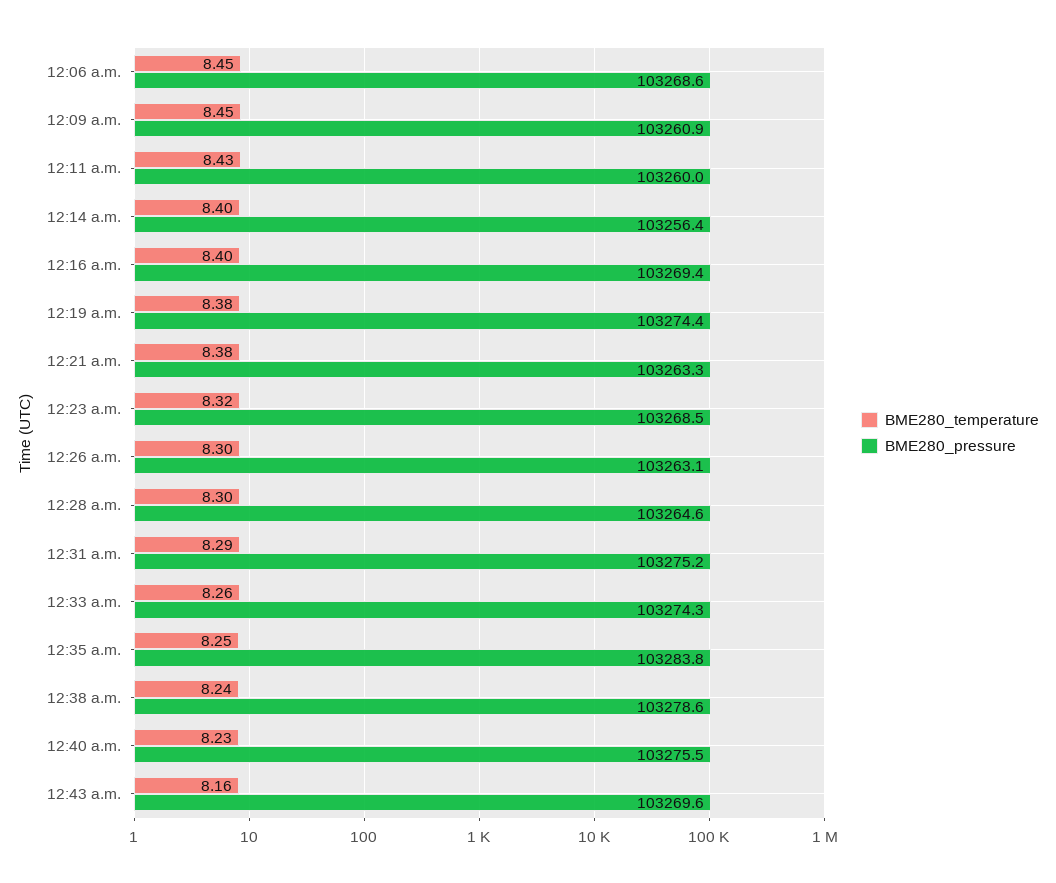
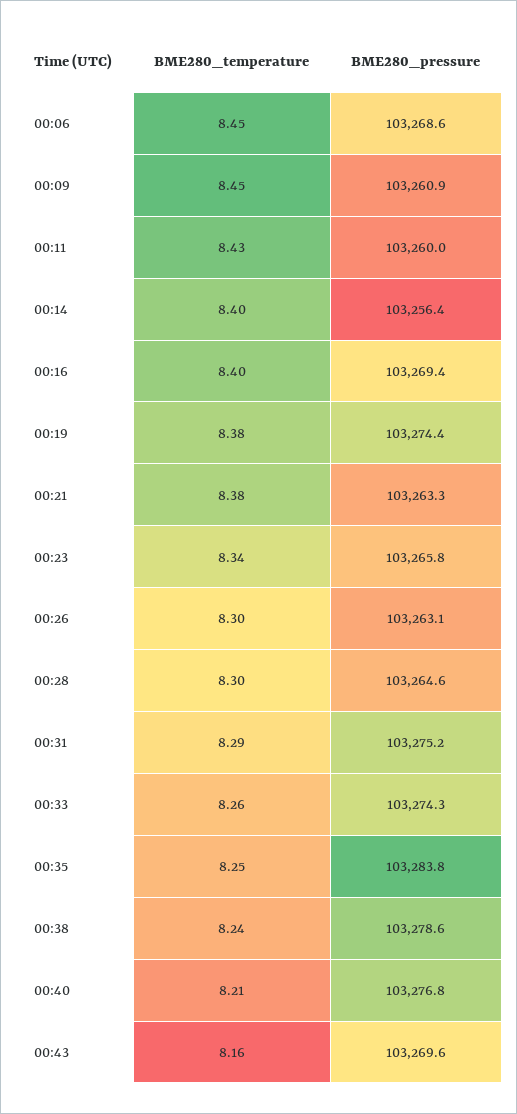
  {
    "BME280_temperature": {
      "12:06 a.m.": 8.45,
      "12:09 a.m.": 8.45,
      "12:11 a.m.": 8.43,
      "12:14 a.m.": 8.4,
      "12:16 a.m.": 8.4,
      "12:19 a.m.": 8.38,
      "12:21 a.m.": 8.38,
-     "12:23 a.m.": 8.32,
+     "12:23 a.m.": 8.34,
      "12:26 a.m.": 8.3,
      "12:28 a.m.": 8.3,
      "12:31 a.m.": 8.29,
      "12:33 a.m.": 8.26,
      "12:35 a.m.": 8.25,
      "12:38 a.m.": 8.24,
-     "12:40 a.m.": 8.23,
+     "12:40 a.m.": 8.21,
      "12:43 a.m.": 8.16
    },
    "BME280_pressure": {
      "12:06 a.m.": 103268.6,
      "12:09 a.m.": 103260.9,
      "12:11 a.m.": 103260,
      "12:14 a.m.": 103256.4,
      "12:16 a.m.": 103269.4,
      "12:19 a.m.": 103274.4,
      "12:21 a.m.": 103263.3,
-     "12:23 a.m.": 103268.5,
+     "12:23 a.m.": 103265.8,
      "12:26 a.m.": 103263.1,
      "12:28 a.m.": 103264.6,
      "12:31 a.m.": 103275.2,
      "12:33 a.m.": 103274.3,
      "12:35 a.m.": 103283.8,
      "12:38 a.m.": 103278.6,
-     "12:40 a.m.": 103275.5,
+     "12:40 a.m.": 103276.8,
      "12:43 a.m.": 103269.6
    }
  }

